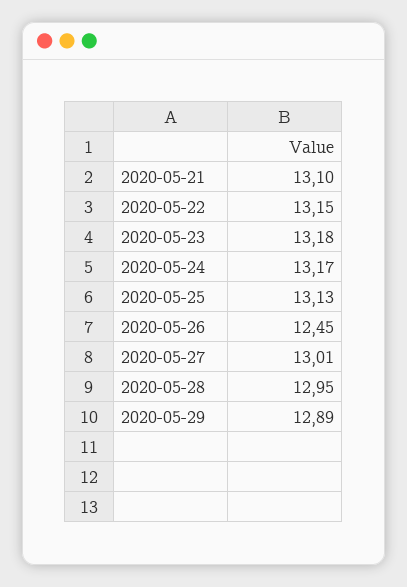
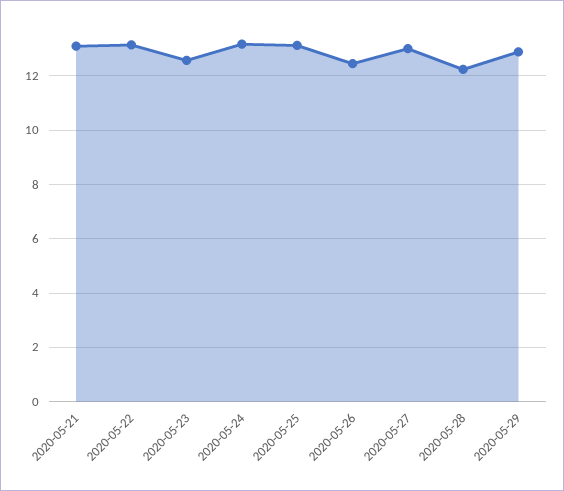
  {
    "2020-05-21": 13.1,
    "2020-05-22": 13.15,
-   "2020-05-23": 13.18,
+   "2020-05-23": 12.5,
    "2020-05-24": 13.17,
    "2020-05-25": 13.13,
    "2020-05-26": 12.45,
    "2020-05-27": 13.01,
-   "2020-05-28": 12.95,
+   "2020-05-28": 12.25,
    "2020-05-29": 12.89
  }

